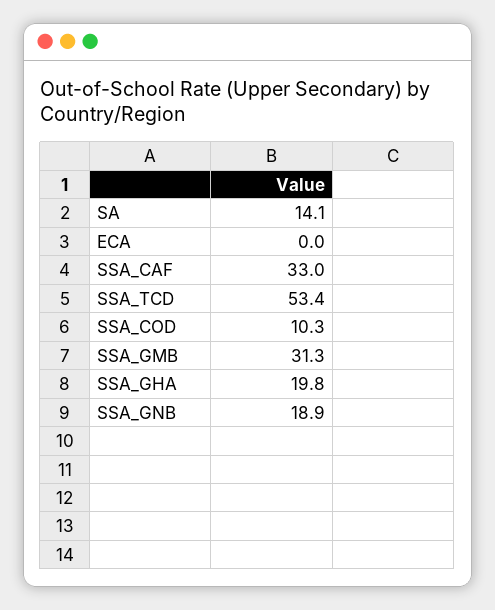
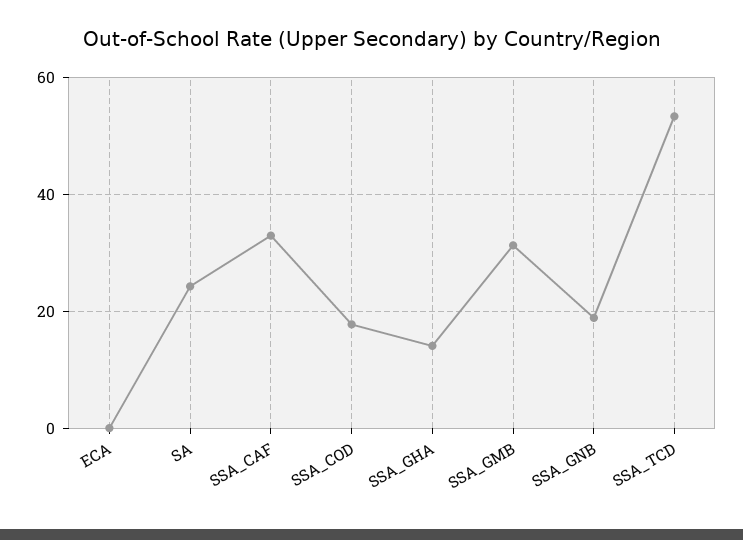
  {
-   "SA": 14.1,
+   "SA": 24,
    "ECA": 0,
    "SSA_CAF": 33,
    "SSA_TCD": 53.4,
-   "SSA_COD": 10.3,
+   "SSA_COD": 18,
    "SSA_GMB": 31.3,
-   "SSA_GHA": 19.8,
+   "SSA_GHA": 14,
    "SSA_GNB": 18.9
  }

